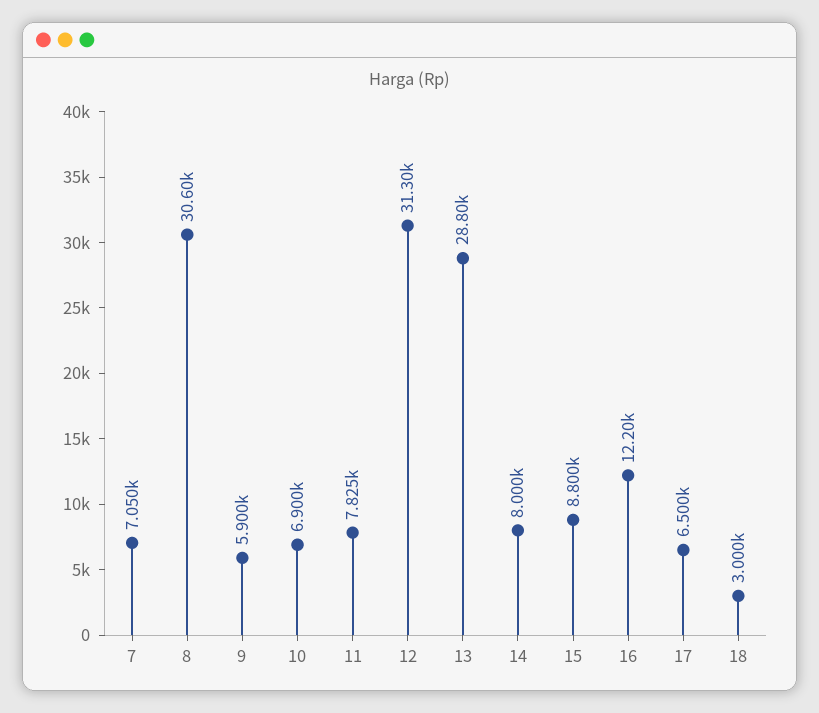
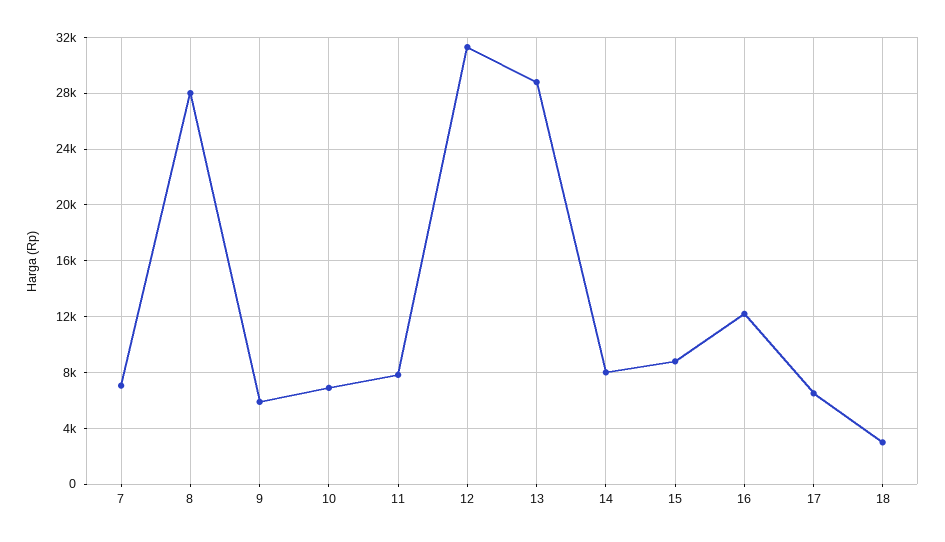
  {
    "7": 7050,
-   "8": 30600,
+   "8": 28000,
    "9": 5900,
    "10": 6900,
    "11": 7825,
    "12": 31300,
    "13": 28800,
    "14": 8000,
    "15": 8800,
    "16": 12200,
    "17": 6500,
    "18": 3000
  }

